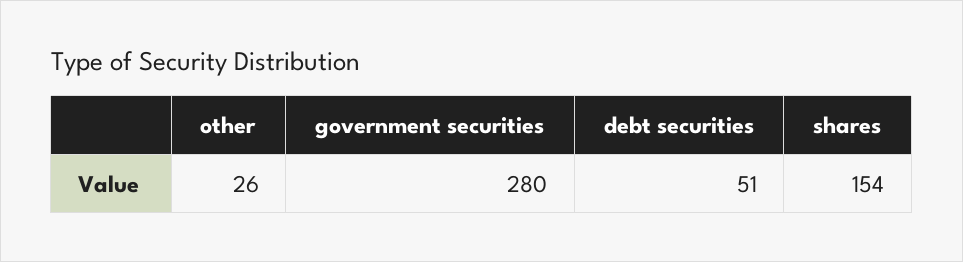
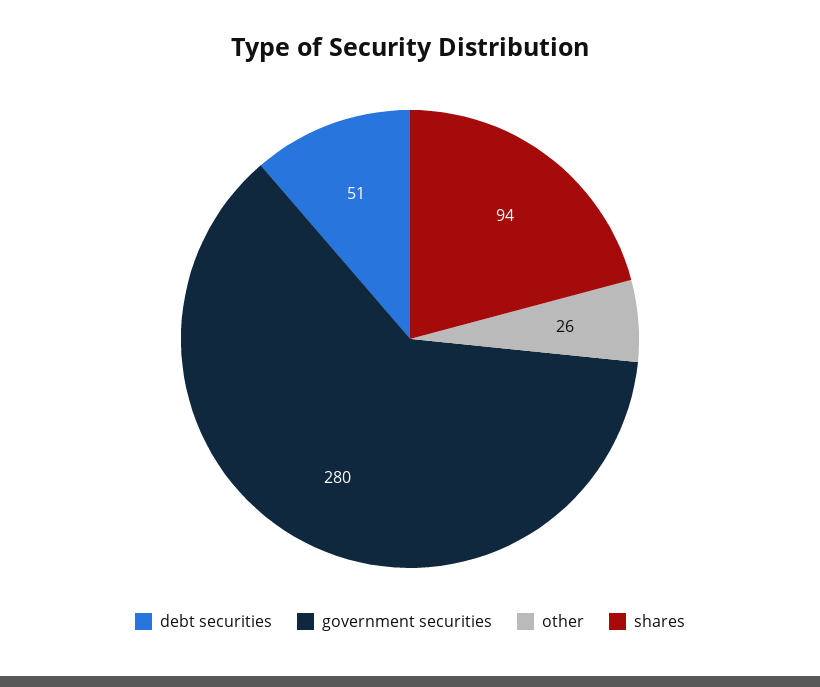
  {
    "other": 26,
    "government securities": 280,
    "debt securities": 51,
-   "shares": 154
+   "shares": 94
  }

